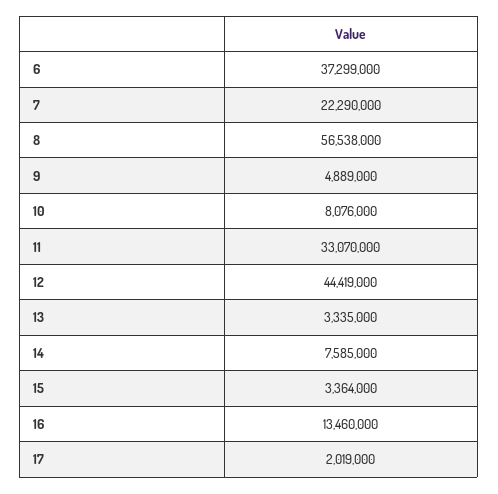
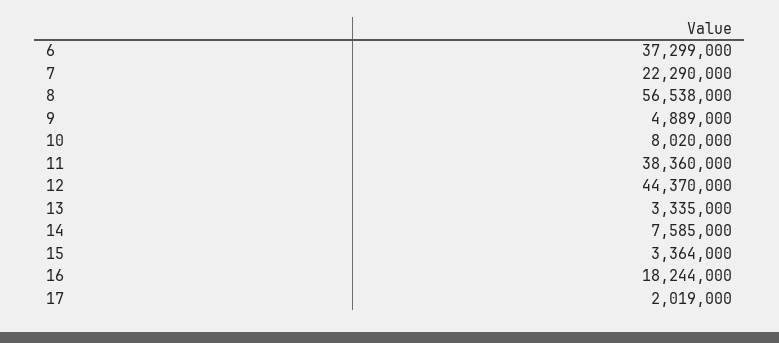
  {
    "6": 37299000,
    "7": 22290000,
    "8": 56538000,
    "9": 4889000,
-   "10": 8076000,
+   "10": 8020000,
-   "11": 33070000,
+   "11": 38360000,
-   "12": 44419000,
+   "12": 44370000,
    "13": 3335000,
    "14": 7585000,
    "15": 3364000,
-   "16": 13460000,
+   "16": 18244000,
    "17": 2019000
  }

